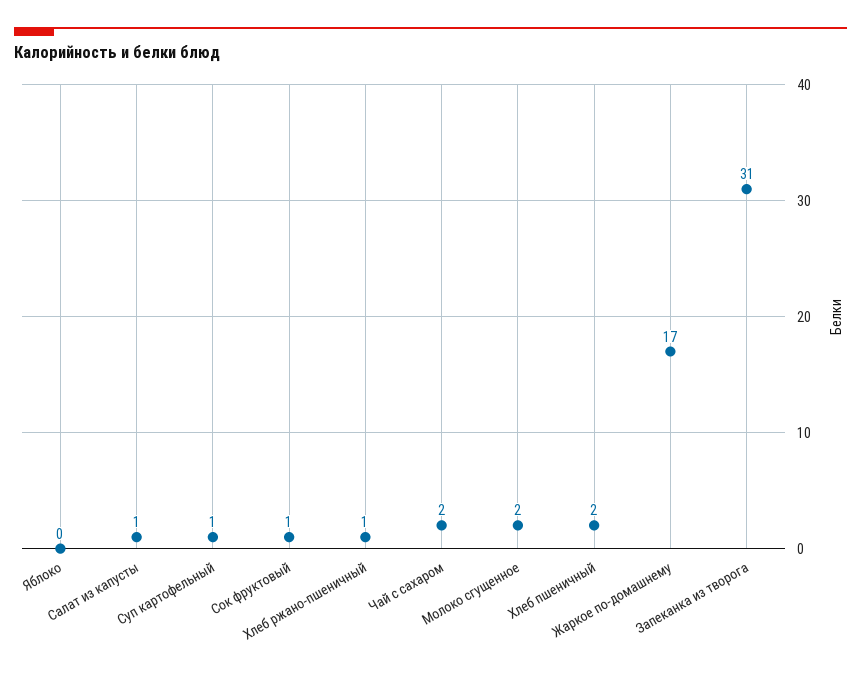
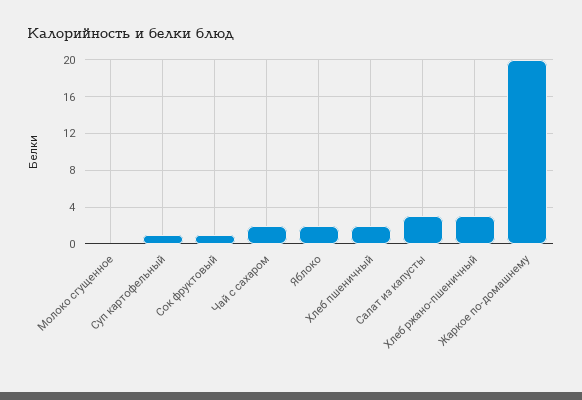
  {
-   "Яблоко": 0,
+   "Яблоко": 2,
-   "Салат из капусты": 1,
+   "Салат из капусты": 3,
    "Суп картофельный": 1,
    "Сок фруктовый": 1,
-   "Хлеб ржано-пшеничный": 1,
+   "Хлеб ржано-пшеничный": 3,
    "Чай с сахаром": 2,
-   "Молоко сгущенное": 2,
+   "Молоко сгущенное": 0,
    "Хлеб пшеничный": 2,
-   "Жаркое по-домашнему": 17,
+   "Жаркое по-домашнему": 20
-   "Запеканка из творога": 31
  }

